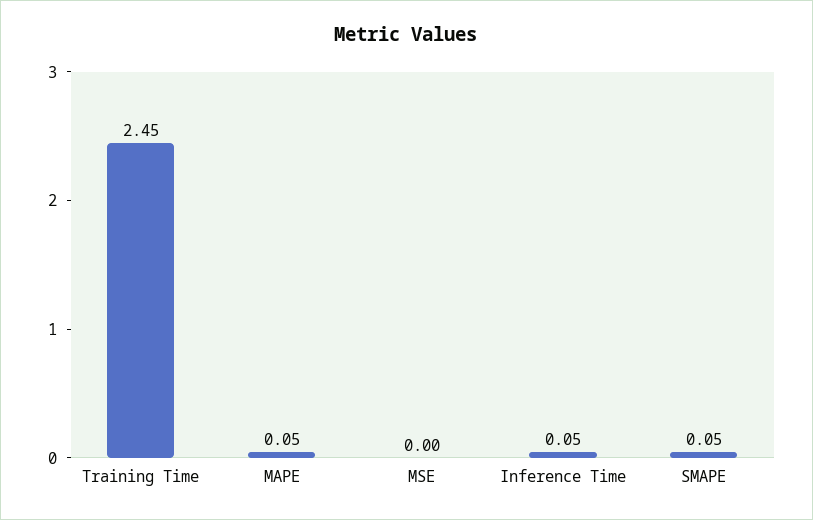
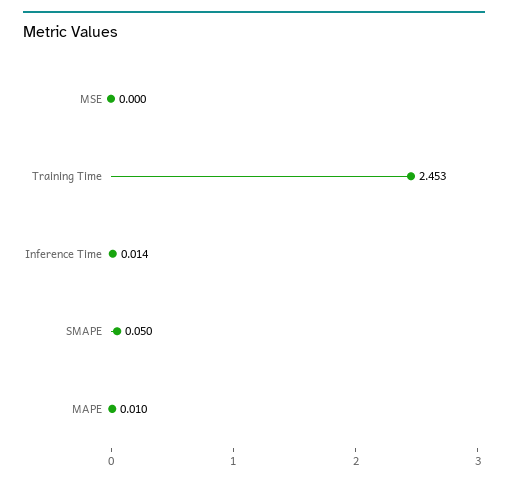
  {
    "Training Time": 2.453,
-   "MAPE": 0.05,
+   "MAPE": 0.01,
    "MSE": 0,
-   "Inference Time": 0.05,
+   "Inference Time": 0.014,
    "SMAPE": 0.05
  }

